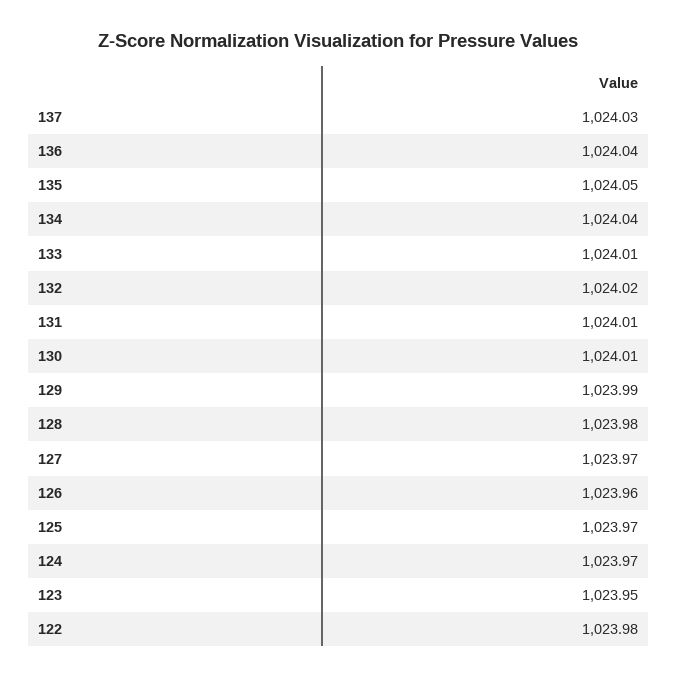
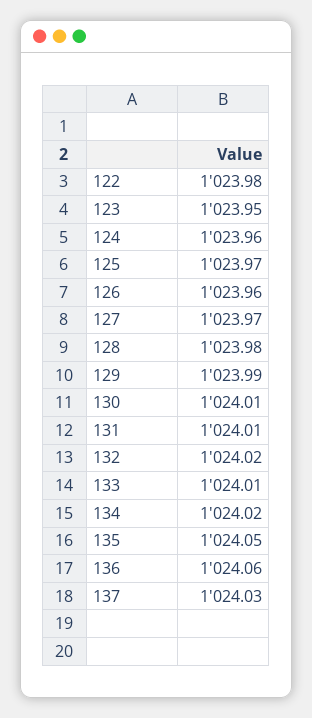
  {
    "137": 1024.03,
-   "136": 1024.04,
+   "136": 1024.06,
    "135": 1024.05,
-   "134": 1024.04,
+   "134": 1024.02,
    "133": 1024.01,
    "132": 1024.02,
    "131": 1024.01,
    "130": 1024.01,
    "129": 1023.99,
    "128": 1023.98,
    "127": 1023.97,
    "126": 1023.96,
    "125": 1023.97,
-   "124": 1023.97,
+   "124": 1023.96,
    "123": 1023.95,
    "122": 1023.98
  }

